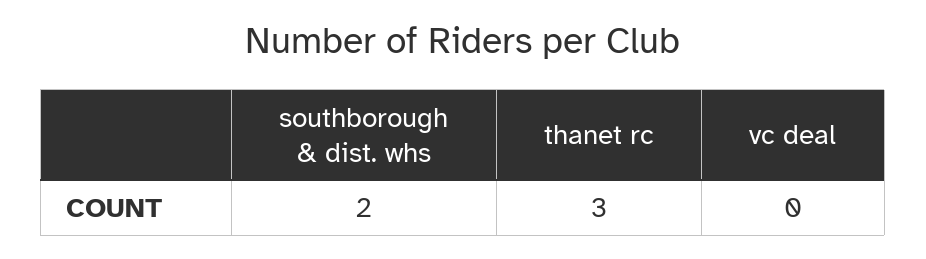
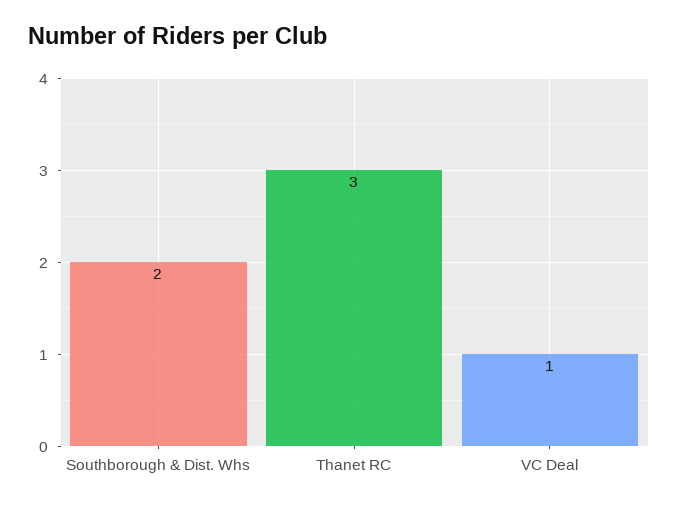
  {
    "southborough & dist. whs": 2,
    "thanet rc": 3,
-   "vc deal": 0
+   "vc deal": 1
  }

